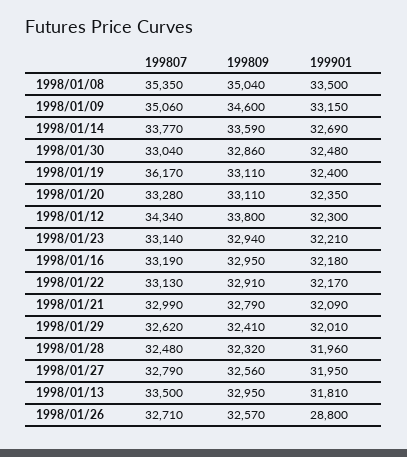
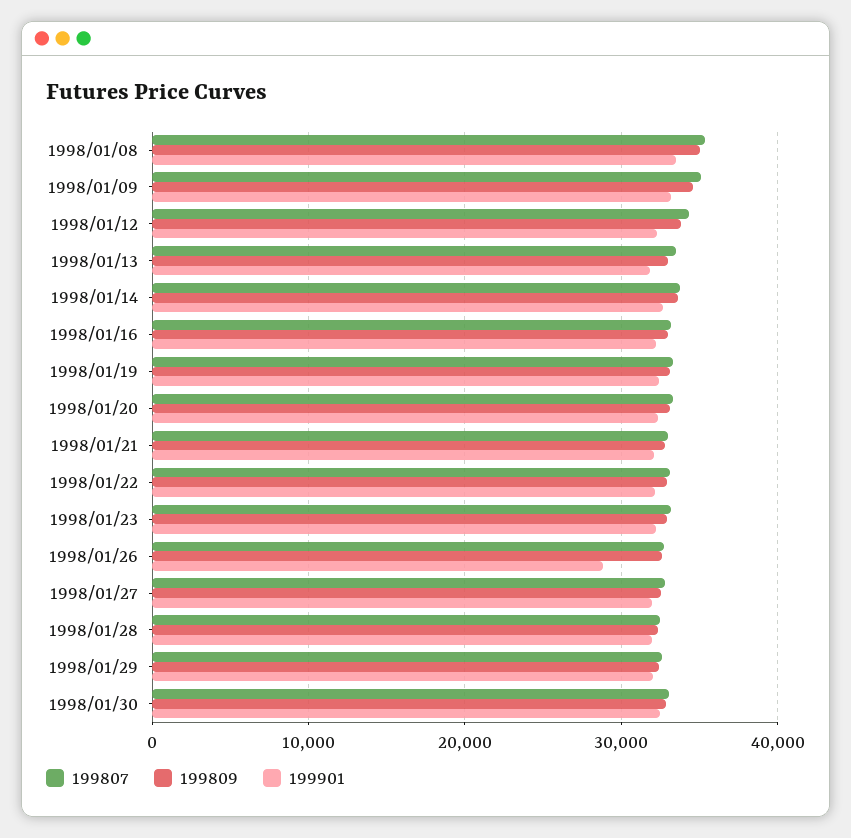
  {
    "199807": {
      "1998/01/08": 35350,
      "1998/01/09": 35060,
      "1998/01/14": 33770,
      "1998/01/30": 33040,
-     "1998/01/19": 36170,
+     "1998/01/19": 33000,
      "1998/01/20": 33280,
      "1998/01/12": 34340,
      "1998/01/23": 33140,
      "1998/01/16": 33190,
      "1998/01/22": 33130,
      "1998/01/21": 32990,
      "1998/01/29": 32620,
      "1998/01/28": 32480,
      "1998/01/27": 32790,
      "1998/01/13": 33500,
      "1998/01/26": 32710
    },
    "199809": {
      "1998/01/08": 35040,
      "1998/01/09": 34600,
      "1998/01/14": 33590,
      "1998/01/30": 32860,
      "1998/01/19": 33110,
      "1998/01/20": 33110,
      "1998/01/12": 33800,
      "1998/01/23": 32940,
      "1998/01/16": 32950,
      "1998/01/22": 32910,
      "1998/01/21": 32790,
      "1998/01/29": 32410,
      "1998/01/28": 32320,
      "1998/01/27": 32560,
      "1998/01/13": 32950,
      "1998/01/26": 32570
    },
    "199901": {
      "1998/01/08": 33500,
      "1998/01/09": 33150,
      "1998/01/14": 32690,
      "1998/01/30": 32480,
      "1998/01/19": 32400,
      "1998/01/20": 32350,
      "1998/01/12": 32300,
      "1998/01/23": 32210,
      "1998/01/16": 32180,
      "1998/01/22": 32170,
      "1998/01/21": 32090,
      "1998/01/29": 32010,
      "1998/01/28": 31960,
      "1998/01/27": 31950,
      "1998/01/13": 31810,
      "1998/01/26": 28800
    }
  }

